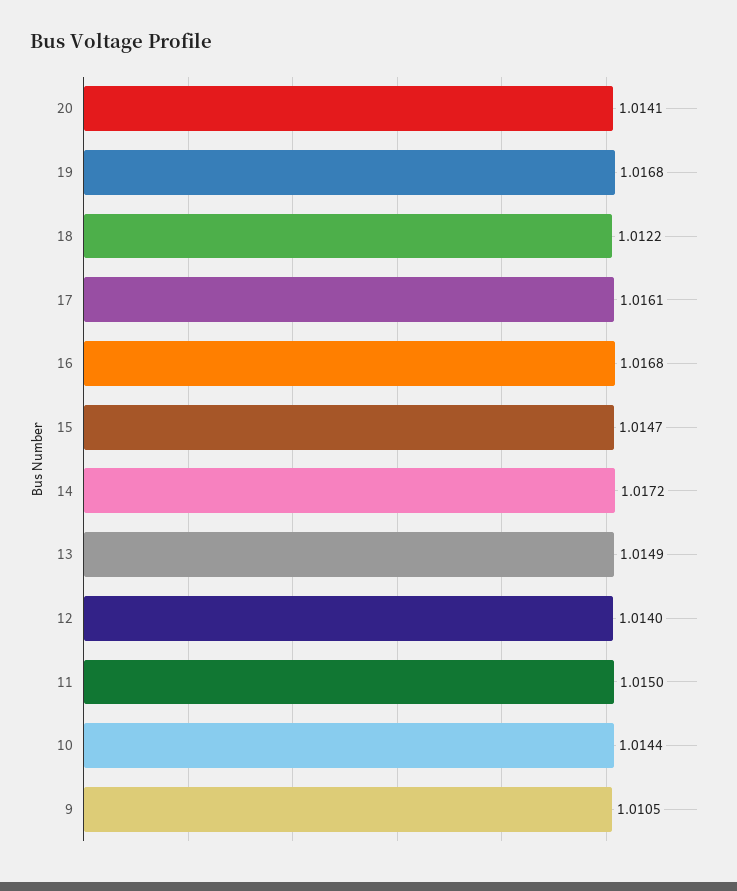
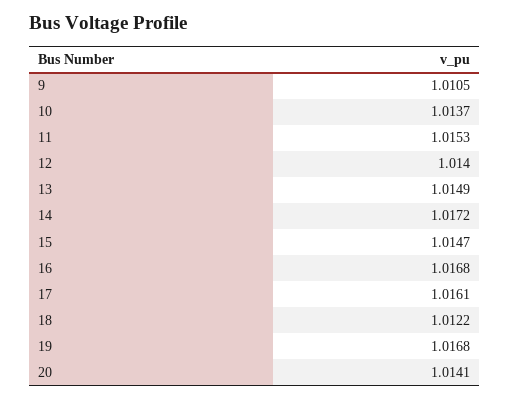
  {
    "20": 1.0141,
    "19": 1.0168,
    "18": 1.0122,
    "17": 1.0161,
    "16": 1.0168,
    "15": 1.0147,
    "14": 1.0172,
    "13": 1.0149,
    "12": 1.014,
-   "11": 1.015,
+   "11": 1.0153,
-   "10": 1.0144,
+   "10": 1.0137,
    "9": 1.0105
  }

